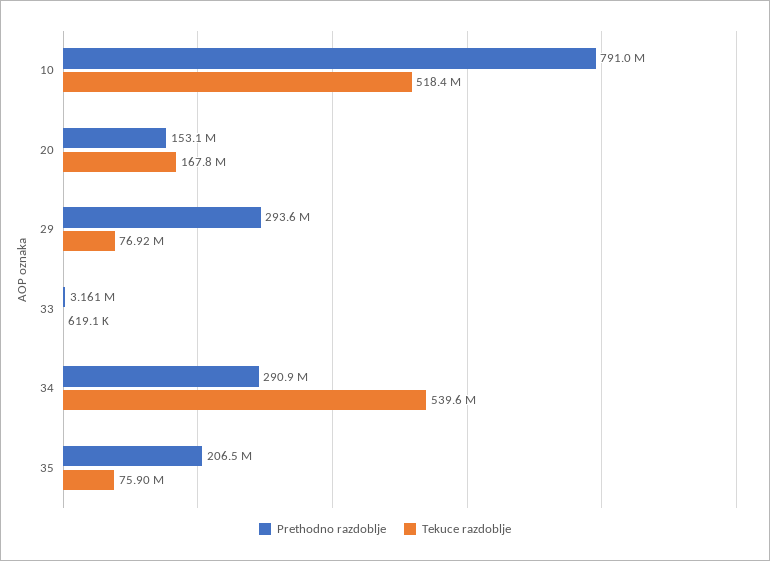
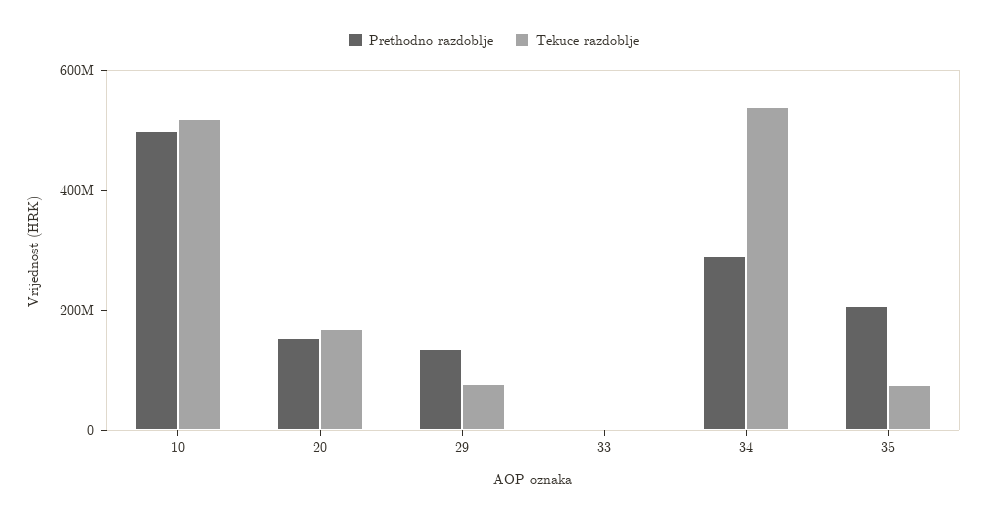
  {
    "Prethodno razdoblje": {
-     "10": 791000000,
+     "10": 500000000,
      "20": 153100000,
-     "29": 293600000,
+     "29": 150000000,
      "33": 3161000,
      "34": 290900000,
      "35": 206500000
    },
    "Tekuce razdoblje": {
      "10": 518400000,
      "20": 167800000,
      "29": 76920000,
      "33": 619100,
      "34": 539600000,
      "35": 75900000
    }
  }

